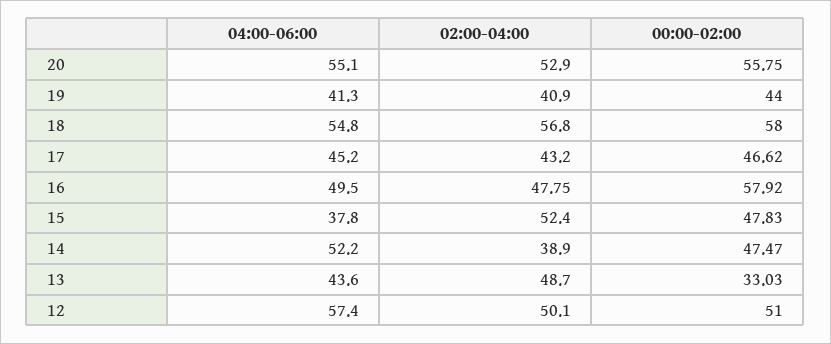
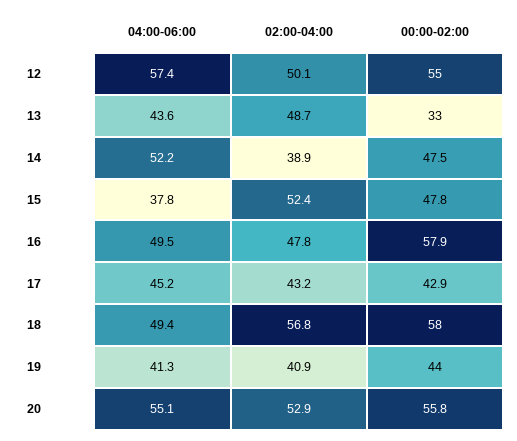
  {
    "04:00-06:00": {
      "20": 55.1,
      "19": 41.3,
-     "18": 54.8,
+     "18": 49.4,
      "17": 45.2,
      "16": 49.5,
      "15": 37.8,
      "14": 52.2,
      "13": 43.6,
      "12": 57.4
    },
    "02:00-04:00": {
      "20": 52.9,
      "19": 40.9,
      "18": 56.8,
      "17": 43.2,
      "16": 47.75,
      "15": 52.4,
      "14": 38.9,
      "13": 48.7,
      "12": 50.1
    },
    "00:00-02:00": {
      "20": 55.75,
      "19": 44,
      "18": 58,
-     "17": 46.62,
+     "17": 42.9,
      "16": 57.92,
      "15": 47.83,
      "14": 47.47,
      "13": 33.03,
-     "12": 51
+     "12": 55
    }
  }

